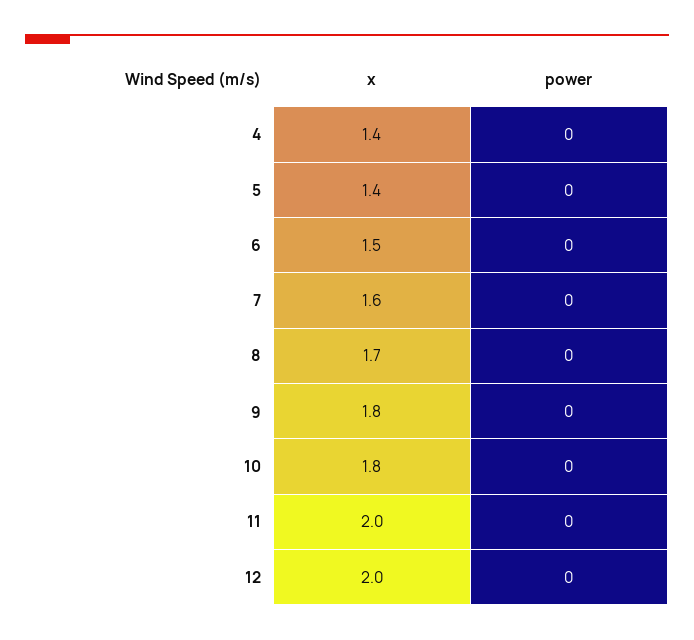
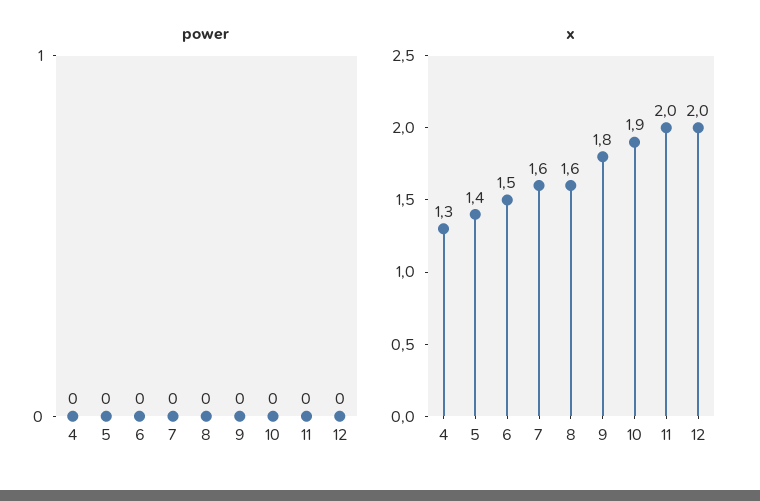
  {
    "x": {
-     "4": 1.4,
+     "4": 1.3,
      "5": 1.4,
      "6": 1.5,
      "7": 1.6,
-     "8": 1.7,
+     "8": 1.6,
      "9": 1.8,
-     "10": 1.8,
+     "10": 1.9,
      "11": 2,
      "12": 2
    },
    "power": {
      "4": 0,
      "5": 0,
      "6": 0,
      "7": 0,
      "8": 0,
      "9": 0,
      "10": 0,
      "11": 0,
      "12": 0
    }
  }

